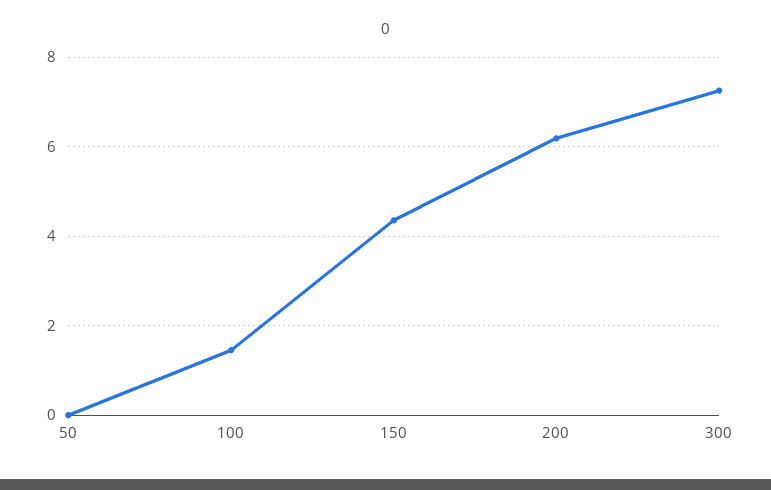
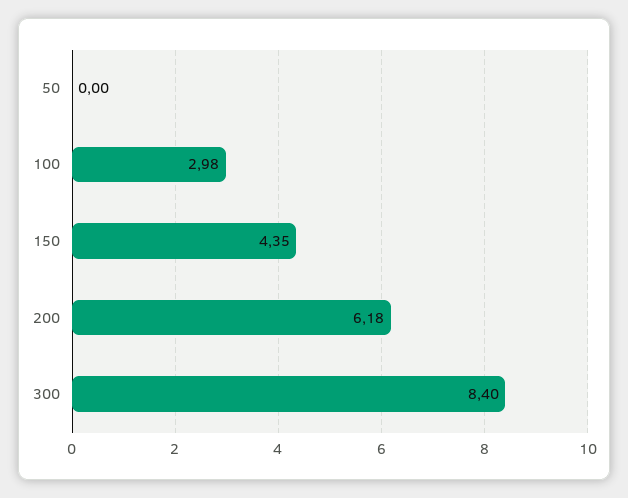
  {
    "50": 0,
-   "100": 1.4,
+   "100": 2.98,
    "150": 4.35,
    "200": 6.18,
-   "300": 7.2
+   "300": 8.4
  }

